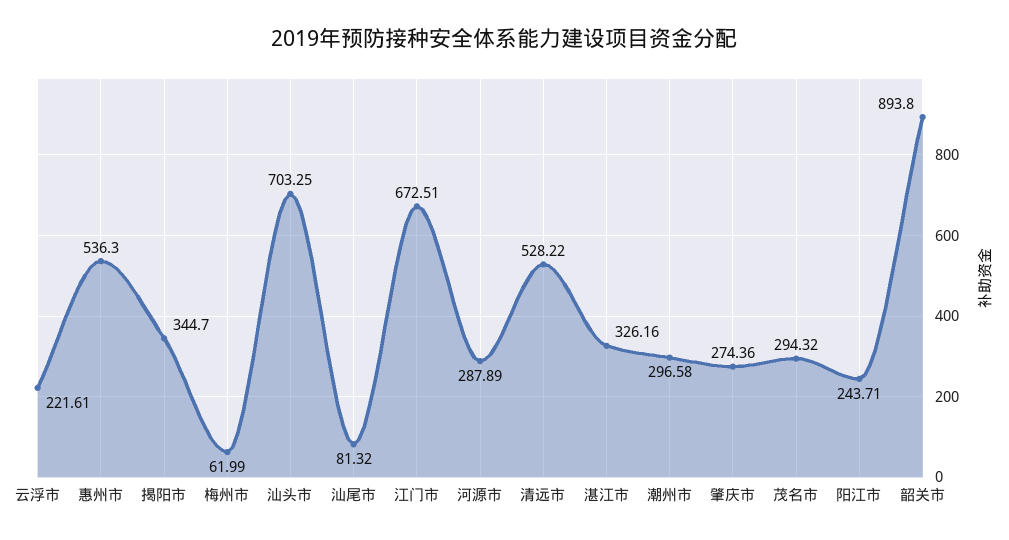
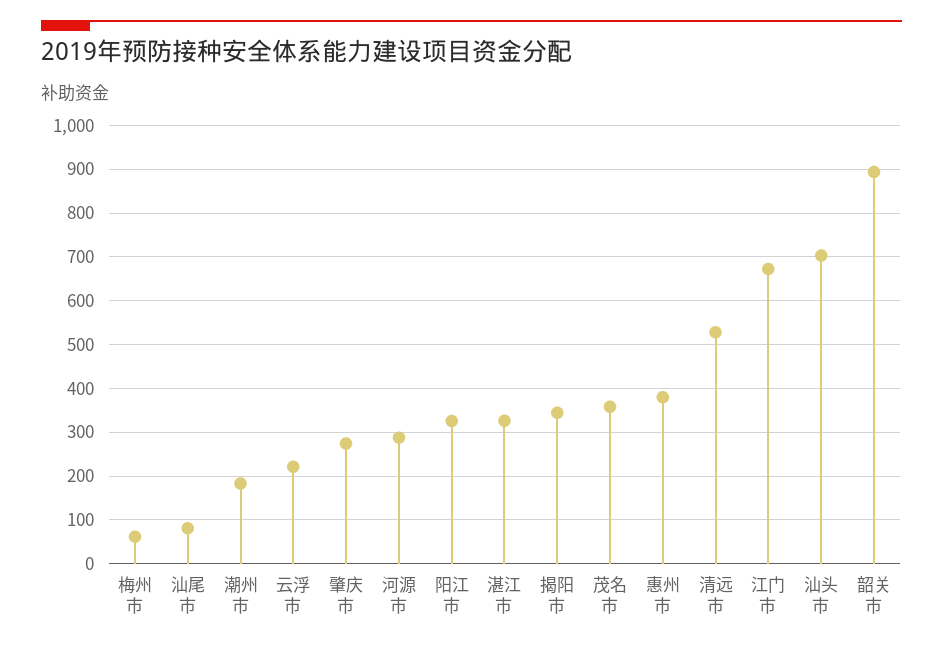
  {
    "云浮市": 221.61,
-   "惠州市": 536.3,
+   "惠州市": 380,
    "揭阳市": 344.7,
    "梅州市": 61.99,
    "汕头市": 703.25,
    "汕尾市": 81.32,
    "江门市": 672.51,
    "河源市": 287.89,
    "清远市": 528.22,
    "湛江市": 326.16,
-   "潮州市": 296.58,
+   "潮州市": 180,
    "肇庆市": 274.36,
-   "茂名市": 294.32,
+   "茂名市": 360,
-   "阳江市": 243.71,
+   "阳江市": 320,
    "韶关市": 893.8
  }

